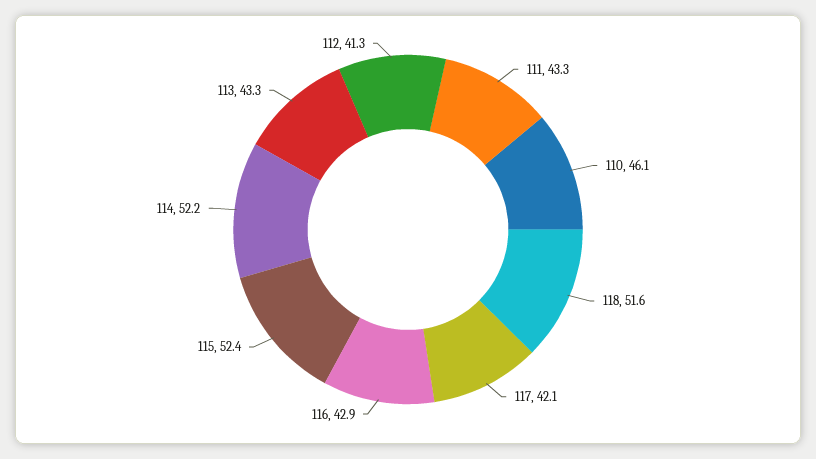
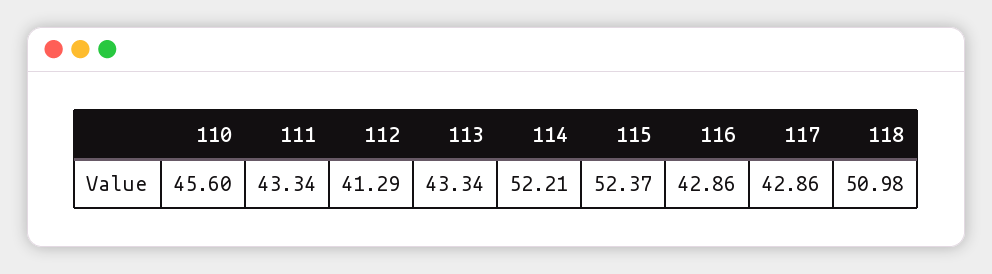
  {
    "111": 43.34,
-   "110": 46.1,
+   "110": 45.6,
-   "118": 51.6,
+   "118": 50.98,
-   "117": 42.1,
+   "117": 42.86,
    "116": 42.86,
    "115": 52.37,
    "114": 52.21,
    "113": 43.34,
    "112": 41.29
  }

